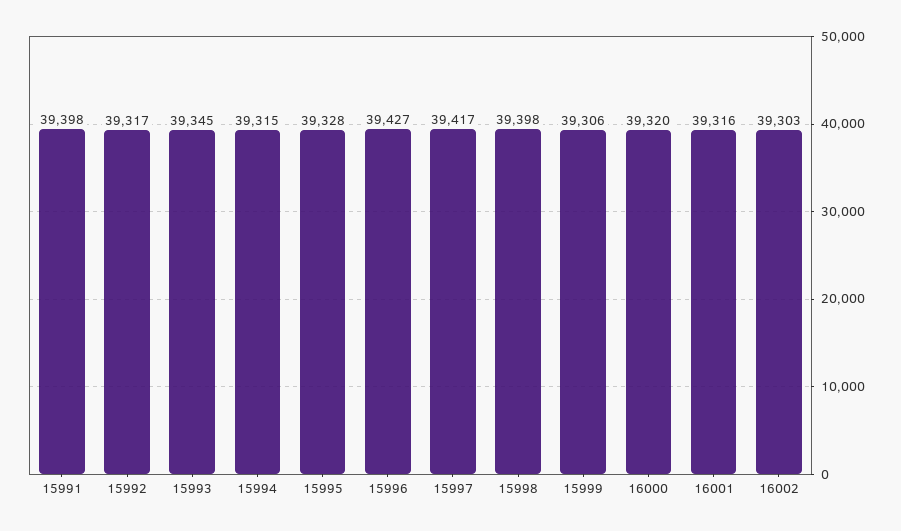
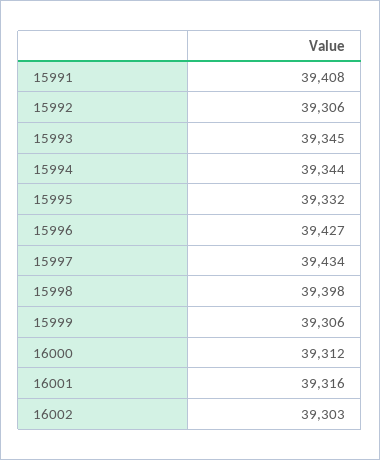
  {
-   "15991": 39398,
+   "15991": 39408,
-   "15992": 39317,
+   "15992": 39306,
    "15993": 39345,
-   "15994": 39315,
+   "15994": 39344,
-   "15995": 39328,
+   "15995": 39332,
    "15996": 39427,
-   "15997": 39417,
+   "15997": 39434,
    "15998": 39398,
    "15999": 39306,
-   "16000": 39320,
+   "16000": 39312,
    "16001": 39316,
    "16002": 39303
  }

